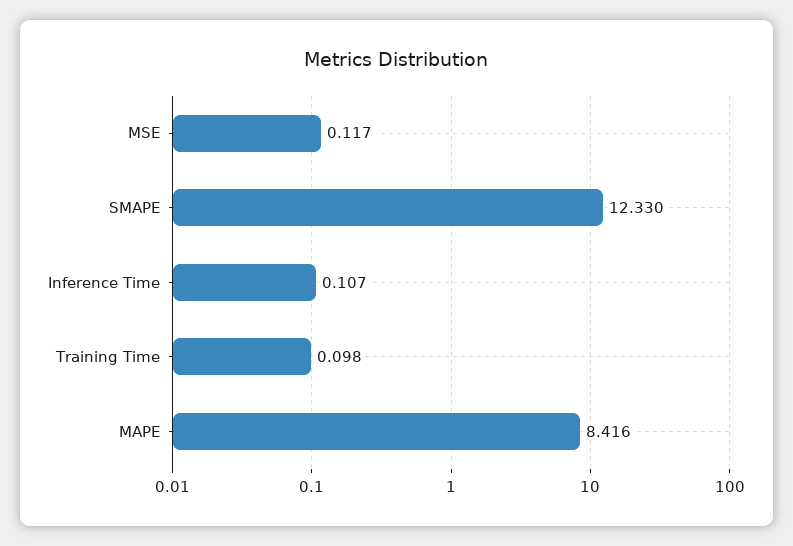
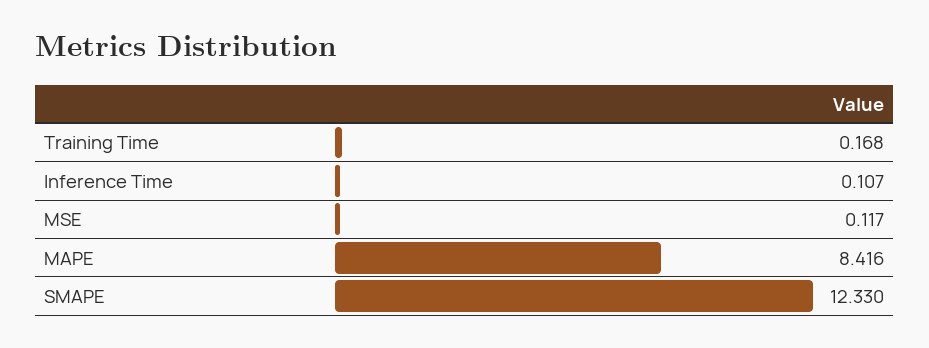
  {
    "MSE": 0.117,
    "SMAPE": 12.33,
    "Inference Time": 0.107,
-   "Training Time": 0.098,
+   "Training Time": 0.168,
    "MAPE": 8.416
  }

